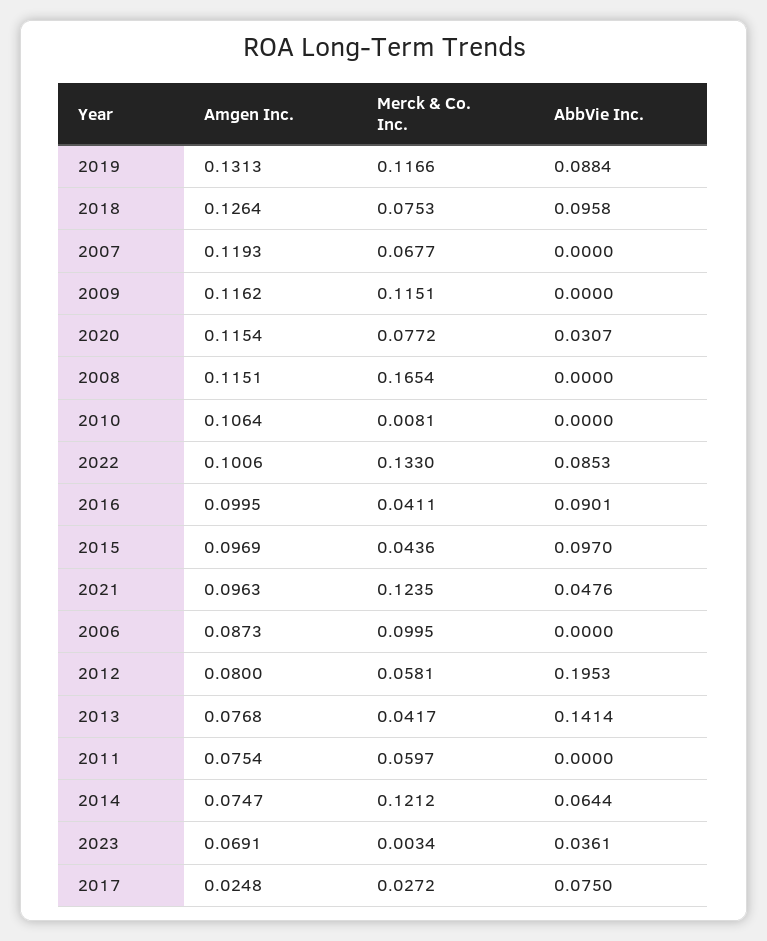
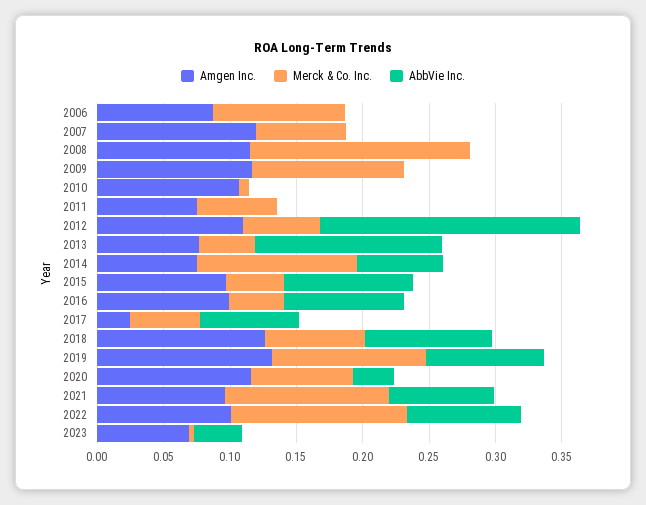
  {
    "Amgen Inc.": {
      "2019": 0.1313,
      "2018": 0.1264,
      "2007": 0.1193,
      "2009": 0.1162,
      "2020": 0.1154,
      "2008": 0.1151,
      "2010": 0.1064,
      "2022": 0.1006,
      "2016": 0.0995,
      "2015": 0.0969,
      "2021": 0.0963,
      "2006": 0.0873,
-     "2012": 0.08,
+     "2012": 0.11,
      "2013": 0.0768,
      "2011": 0.0754,
      "2014": 0.0747,
      "2023": 0.0691,
      "2017": 0.0248
    },
    "Merck & Co. Inc.": {
      "2019": 0.1166,
      "2018": 0.0753,
      "2007": 0.0677,
      "2009": 0.1151,
      "2020": 0.0772,
      "2008": 0.1654,
      "2010": 0.0081,
      "2022": 0.133,
      "2016": 0.0411,
      "2015": 0.0436,
      "2021": 0.1235,
      "2006": 0.0995,
      "2012": 0.0581,
      "2013": 0.0417,
      "2011": 0.0597,
      "2014": 0.1212,
      "2023": 0.0034,
-     "2017": 0.0272
+     "2017": 0.05
    },
    "AbbVie Inc.": {
      "2019": 0.0884,
      "2018": 0.0958,
      "2007": 0,
      "2009": 0,
      "2020": 0.0307,
      "2008": 0,
      "2010": 0,
      "2022": 0.0853,
      "2016": 0.0901,
      "2015": 0.097,
-     "2021": 0.0476,
+     "2021": 0.08,
      "2006": 0,
      "2012": 0.1953,
      "2013": 0.1414,
      "2011": 0,
      "2014": 0.0644,
      "2023": 0.0361,
      "2017": 0.075
    }
  }

